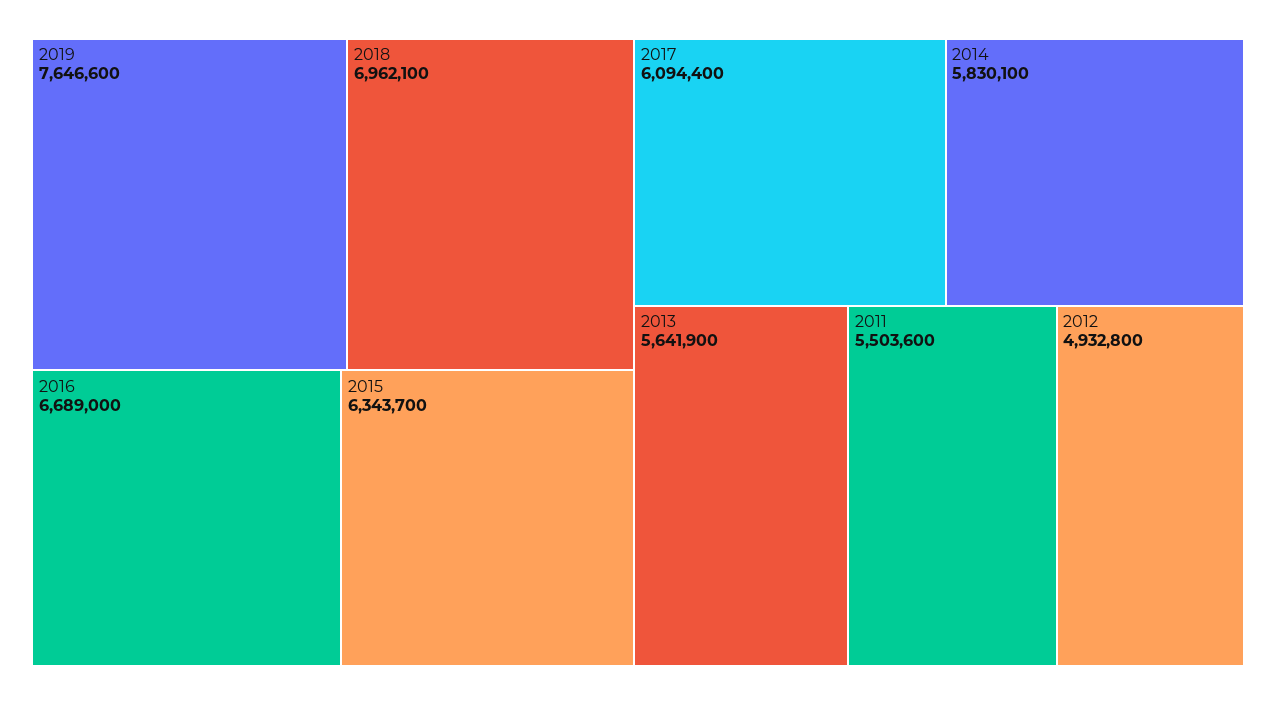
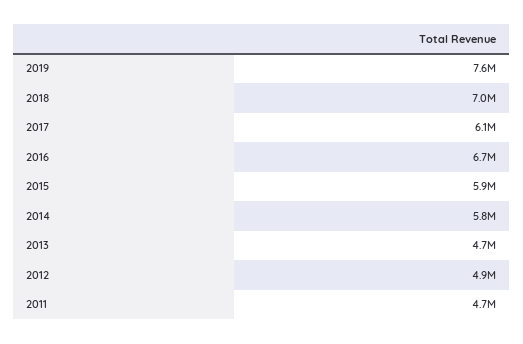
  {
    "2019": 7646600,
    "2018": 6962100,
    "2016": 6689000,
-   "2015": 6343700,
+   "2015": 5900000,
    "2017": 6094400,
    "2014": 5830100,
-   "2013": 5641900,
+   "2013": 4700000,
-   "2011": 5503600,
+   "2011": 4700000,
    "2012": 4932800
  }

